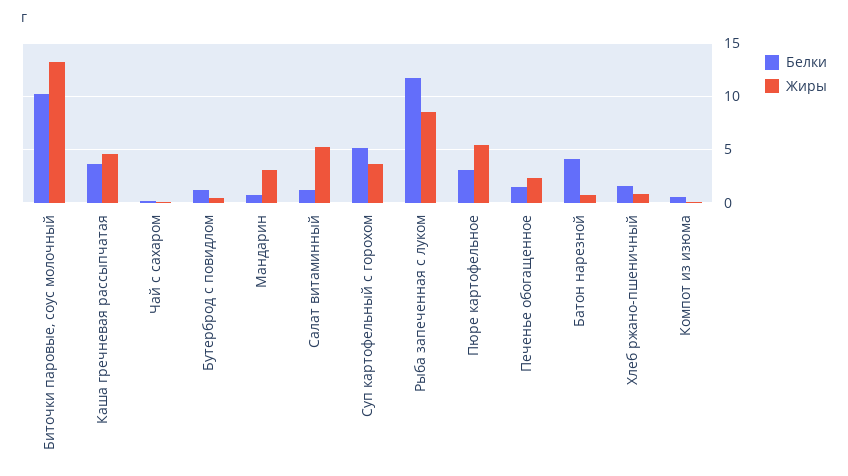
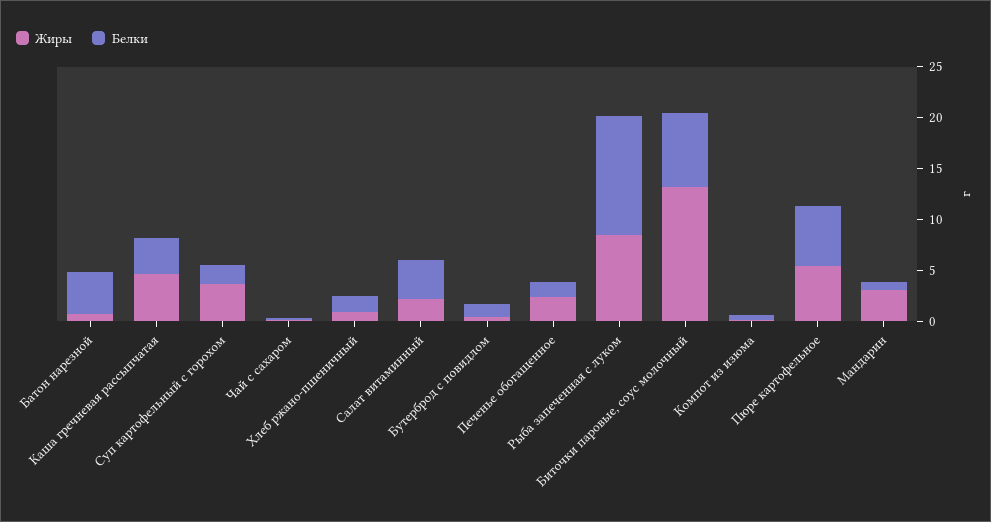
  {
    "Белки": {
-     "Биточки паровые, соус молочный": 10,
+     "Биточки паровые, соус молочный": 7,
      "Каша гречневая рассыпчатая": 4,
      "Чай с сахаром": 0,
      "Бутерброд с повидлом": 1,
      "Мандарин": 1,
-     "Салат витаминный": 1,
+     "Салат витаминный": 4,
-     "Суп картофельный с горохом": 5,
+     "Суп картофельный с горохом": 2,
      "Рыба запеченная с луком": 12,
-     "Пюре картофельное": 3,
+     "Пюре картофельное": 6,
      "Печенье обогащенное": 2,
      "Батон нарезной": 4,
      "Хлеб ржано-пшеничный": 2,
      "Компот из изюма": 1
    },
    "Жиры": {
      "Биточки паровые, соус молочный": 13,
      "Каша гречневая рассыпчатая": 5,
      "Чай с сахаром": 0,
      "Бутерброд с повидлом": 0,
      "Мандарин": 3,
-     "Салат витаминный": 5,
+     "Салат витаминный": 2,
      "Суп картофельный с горохом": 4,
      "Рыба запеченная с луком": 9,
      "Пюре картофельное": 5,
      "Печенье обогащенное": 2,
      "Батон нарезной": 1,
      "Хлеб ржано-пшеничный": 1,
      "Компот из изюма": 0
    }
  }

